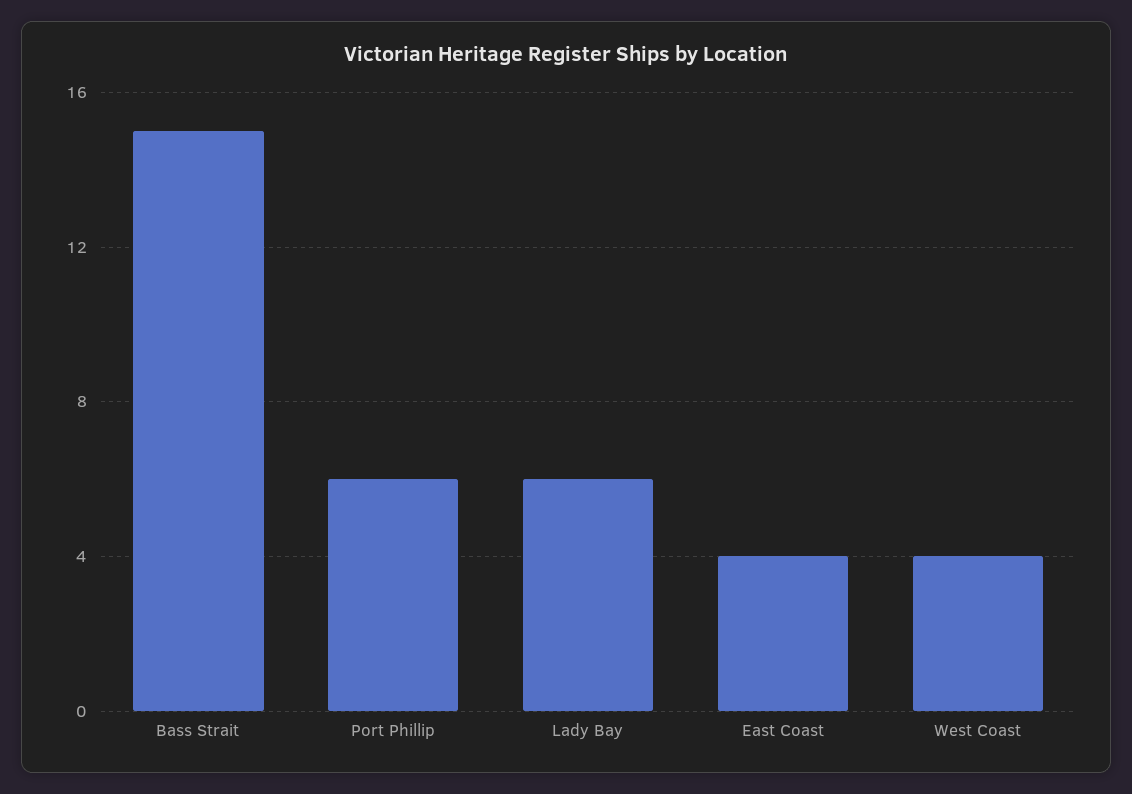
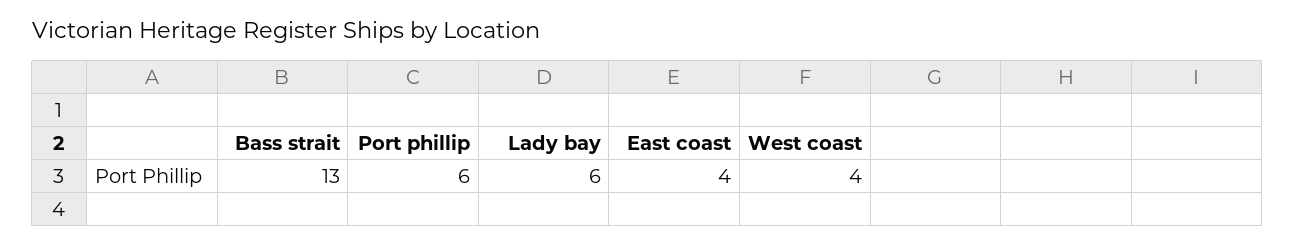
  {
-   "Bass Strait": 15,
+   "Bass Strait": 13,
    "Port Phillip": 6,
    "Lady Bay": 6,
    "East Coast": 4,
    "West Coast": 4
  }

